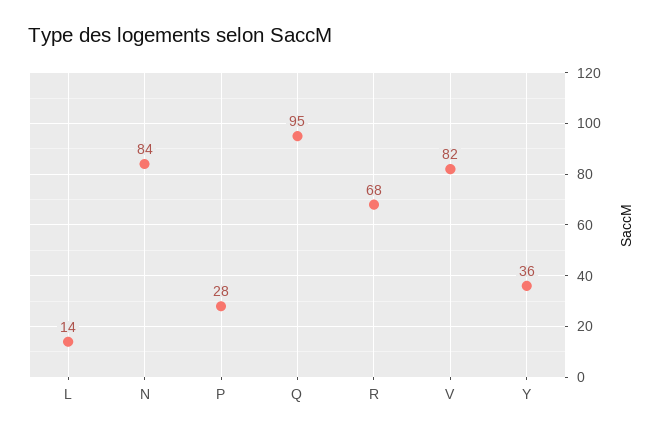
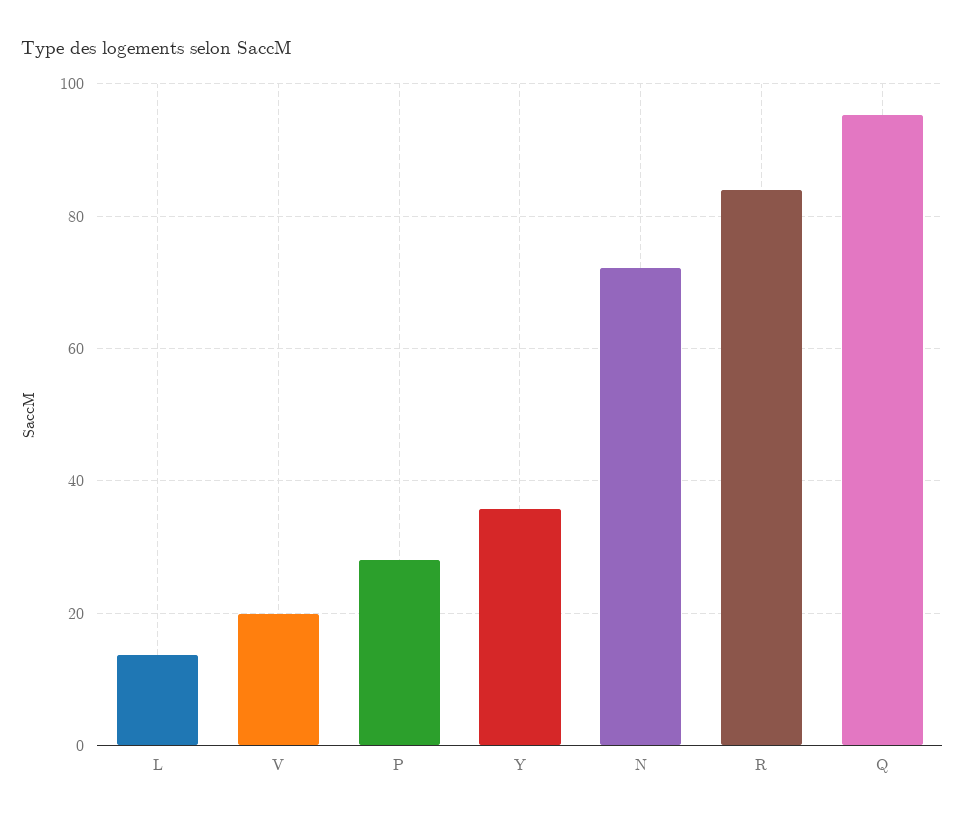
  {
    "L": 14,
-   "N": 84,
+   "N": 72,
    "P": 28,
    "Q": 95,
-   "R": 68,
+   "R": 84,
-   "V": 82,
+   "V": 20,
    "Y": 36
  }

